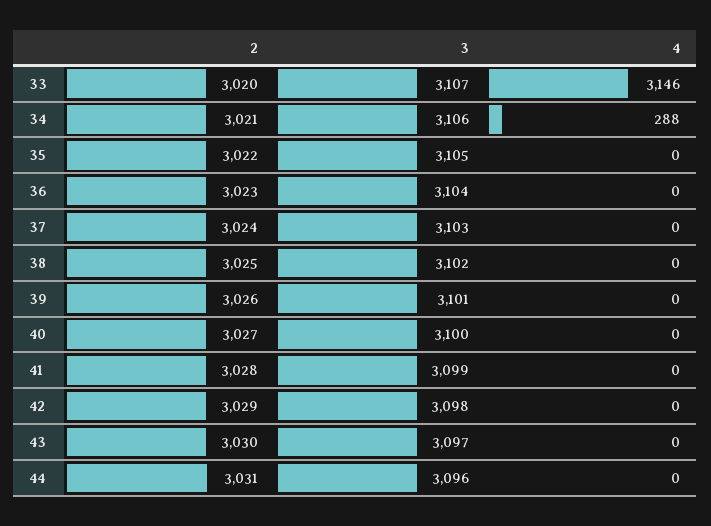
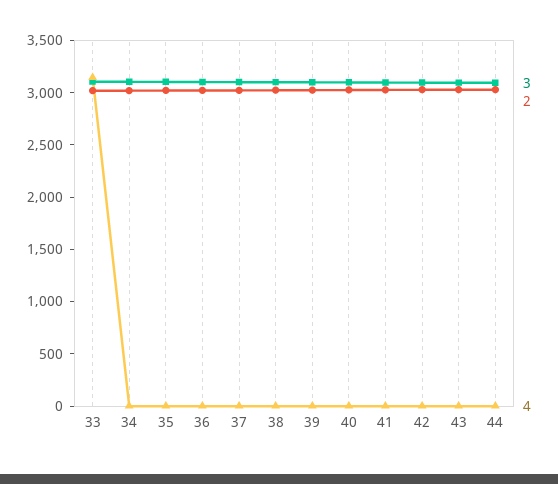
  {
    "2": {
      "33": 3020,
      "34": 3021,
      "35": 3022,
      "36": 3023,
      "37": 3024,
      "38": 3025,
      "39": 3026,
      "40": 3027,
      "41": 3028,
      "42": 3029,
      "43": 3030,
      "44": 3031
    },
    "3": {
      "33": 3107,
      "34": 3106,
      "35": 3105,
      "36": 3104,
      "37": 3103,
      "38": 3102,
      "39": 3101,
      "40": 3100,
      "41": 3099,
      "42": 3098,
      "43": 3097,
      "44": 3096
    },
    "4": {
      "33": 3146,
-     "34": 288,
+     "34": 0,
      "35": 0,
      "36": 0,
      "37": 0,
      "38": 0,
      "39": 0,
      "40": 0,
      "41": 0,
      "42": 0,
      "43": 0,
      "44": 0
    }
  }

